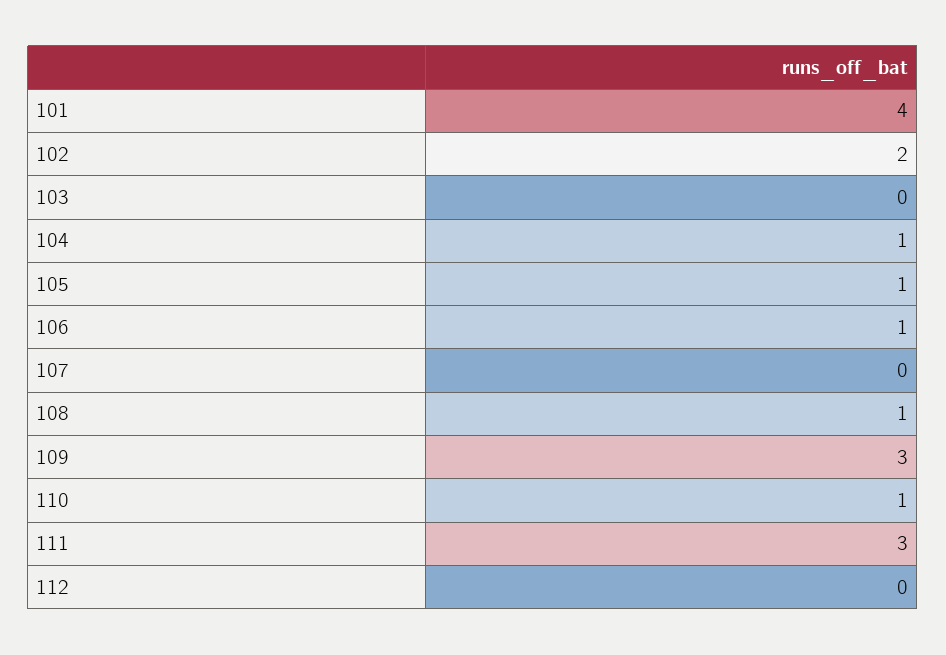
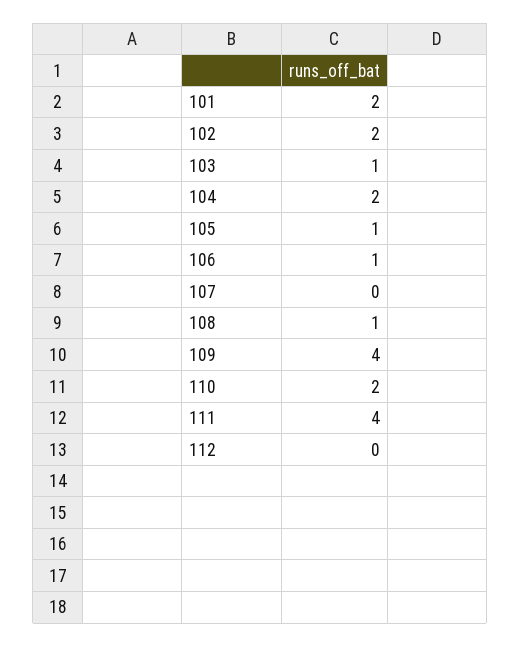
  {
-   "101": 4,
+   "101": 2,
    "102": 2,
-   "103": 0,
+   "103": 1,
-   "104": 1,
+   "104": 2,
    "105": 1,
    "106": 1,
    "107": 0,
    "108": 1,
-   "109": 3,
+   "109": 4,
-   "110": 1,
+   "110": 2,
-   "111": 3,
+   "111": 4,
    "112": 0
  }

